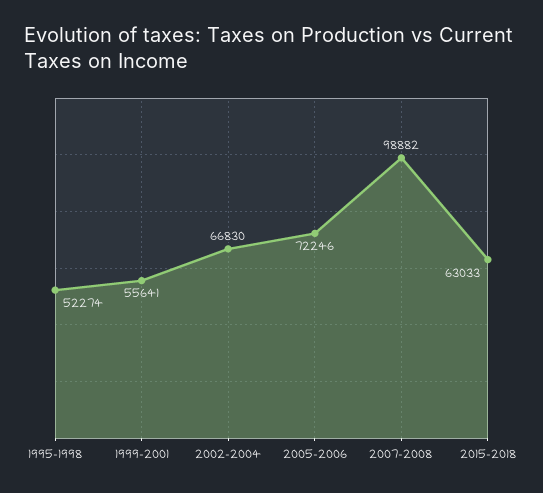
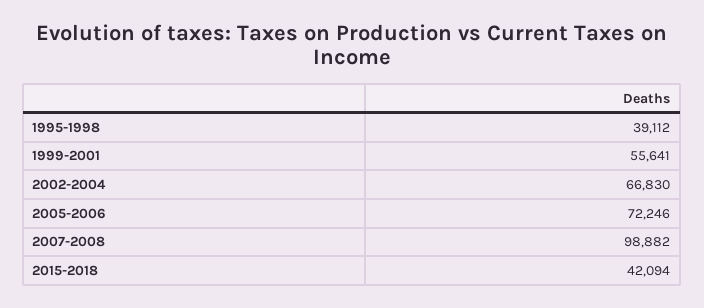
  {
-   "1995-1998": 52274,
+   "1995-1998": 39112,
    "1999-2001": 55641,
    "2002-2004": 66830,
    "2005-2006": 72246,
    "2007-2008": 98882,
-   "2015-2018": 63033
+   "2015-2018": 42094
  }

